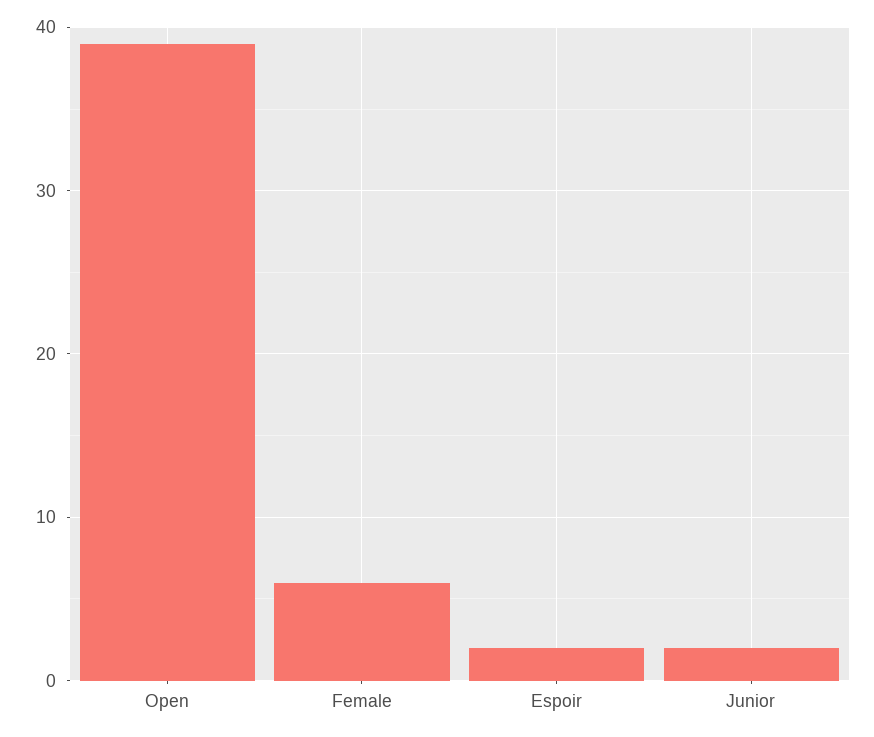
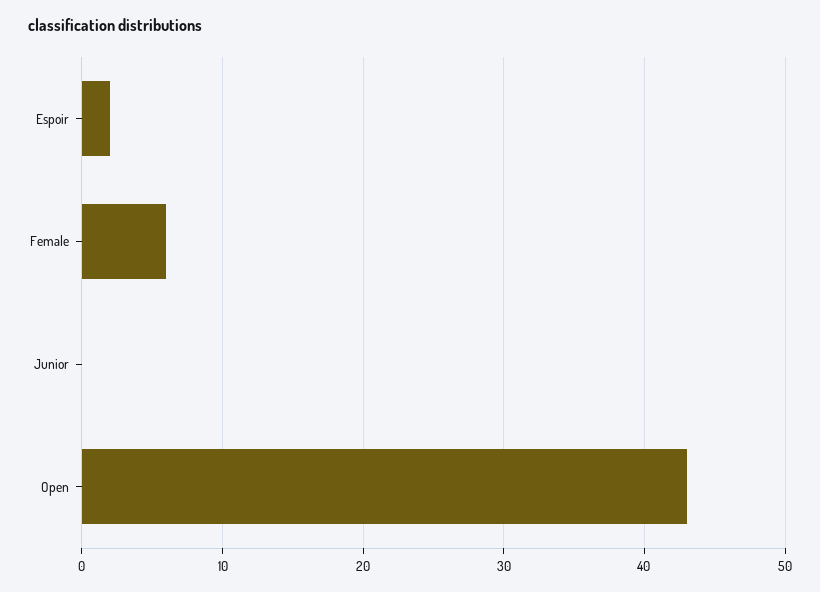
  {
-   "Open": 39,
+   "Open": 43,
    "Female": 6,
    "Espoir": 2,
-   "Junior": 2
+   "Junior": 0
  }

